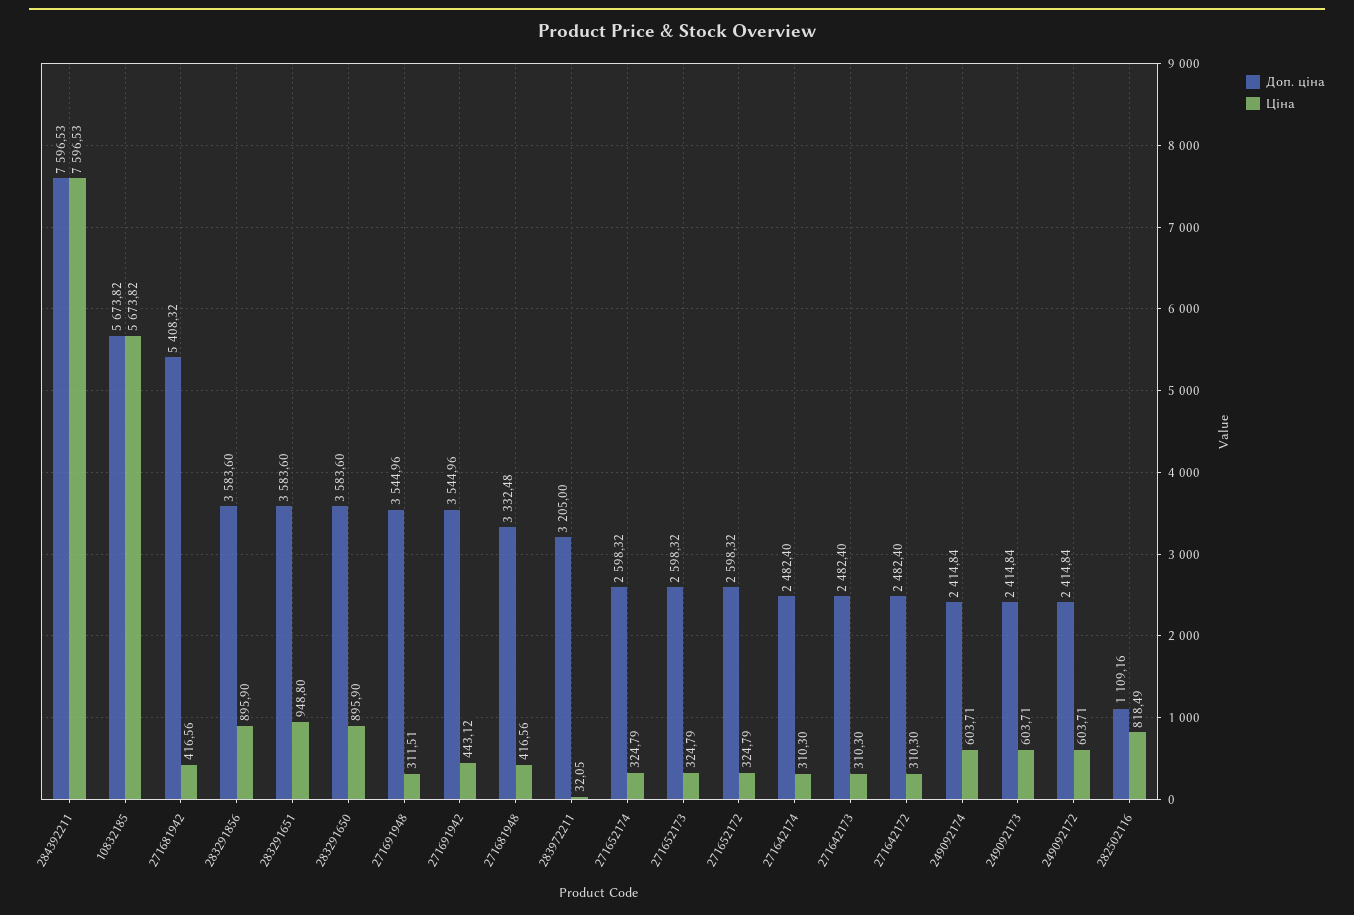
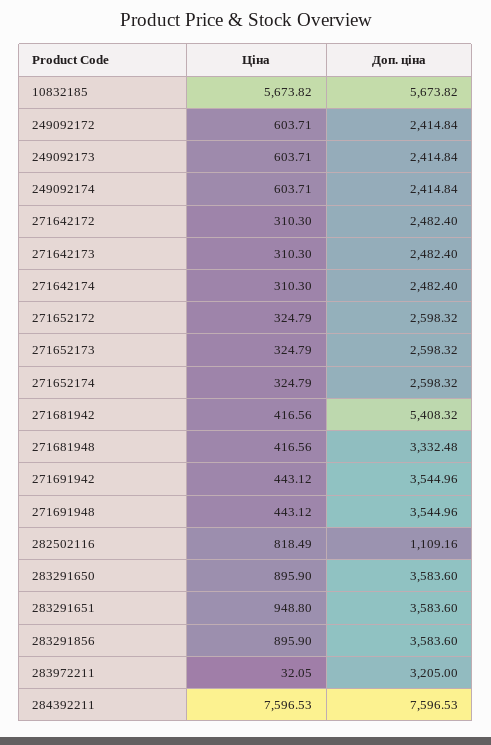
  {
    "Доп. ціна": {
      "284392211": 7596.53,
      "10832185": 5673.82,
      "271681942": 5408.32,
      "283291856": 3583.6,
      "283291651": 3583.6,
      "283291650": 3583.6,
      "271691948": 3544.96,
      "271691942": 3544.96,
      "271681948": 3332.48,
      "283972211": 3205,
      "271652174": 2598.32,
      "271652173": 2598.32,
      "271652172": 2598.32,
      "271642174": 2482.4,
      "271642173": 2482.4,
      "271642172": 2482.4,
      "249092174": 2414.84,
      "249092173": 2414.84,
      "249092172": 2414.84,
      "282502116": 1109.16
    },
    "Ціна": {
      "284392211": 7596.53,
      "10832185": 5673.82,
      "271681942": 416.56,
      "283291856": 895.9,
      "283291651": 948.8,
      "283291650": 895.9,
-     "271691948": 311.51,
+     "271691948": 443.12,
      "271691942": 443.12,
      "271681948": 416.56,
      "283972211": 32.05,
      "271652174": 324.79,
      "271652173": 324.79,
      "271652172": 324.79,
      "271642174": 310.3,
      "271642173": 310.3,
      "271642172": 310.3,
      "249092174": 603.71,
      "249092173": 603.71,
      "249092172": 603.71,
      "282502116": 818.49
    }
  }

